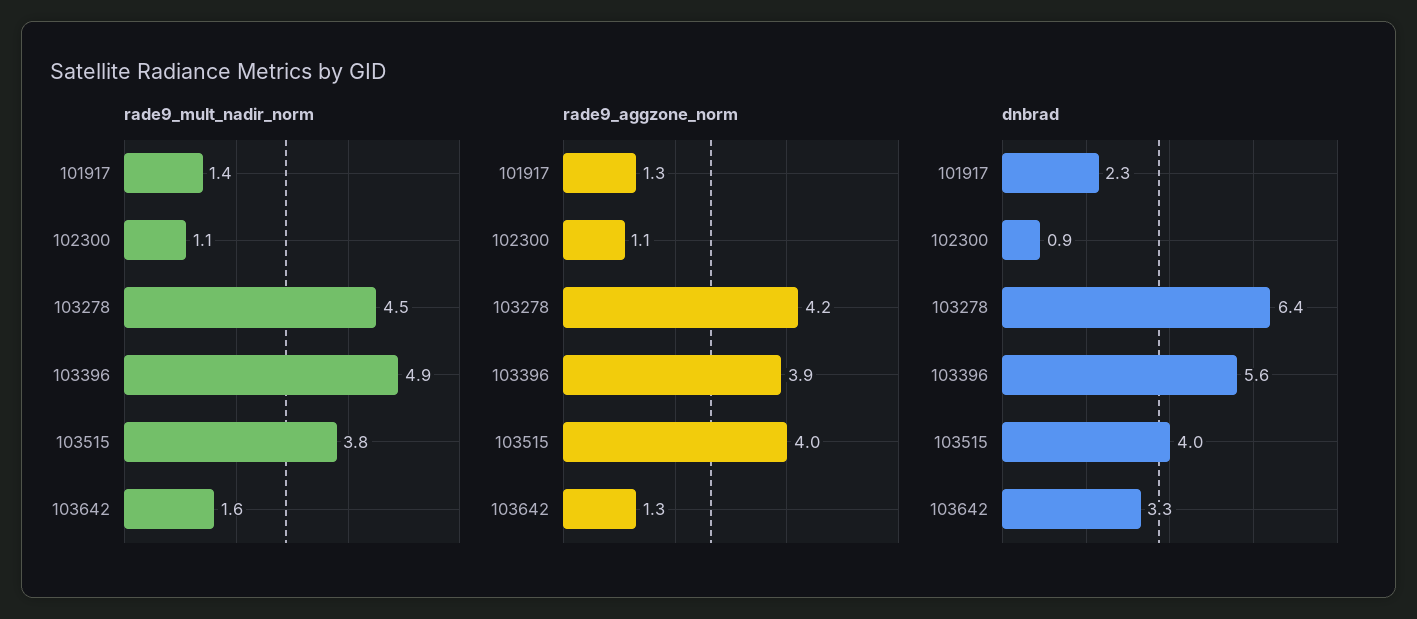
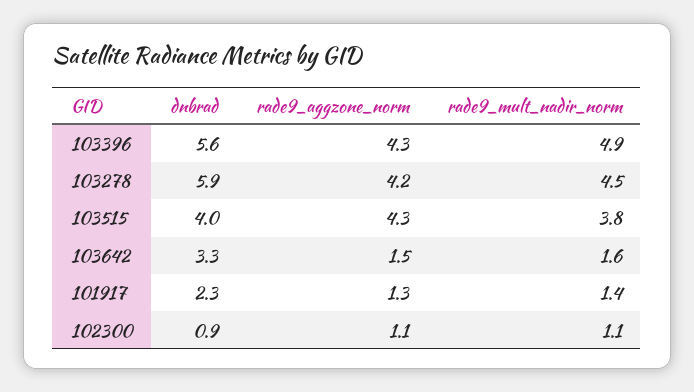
  {
    "rade9_mult_nadir_norm": {
      "101917": 1.4,
      "102300": 1.1,
      "103278": 4.5,
      "103396": 4.9,
      "103515": 3.8,
      "103642": 1.6
    },
    "rade9_aggzone_norm": {
      "101917": 1.3,
      "102300": 1.1,
      "103278": 4.2,
-     "103396": 3.9,
+     "103396": 4.3,
-     "103515": 4,
+     "103515": 4.3,
-     "103642": 1.3
+     "103642": 1.5
    },
    "dnbrad": {
      "101917": 2.3,
      "102300": 0.9,
-     "103278": 6.4,
+     "103278": 5.9,
      "103396": 5.6,
      "103515": 4,
      "103642": 3.3
    }
  }

